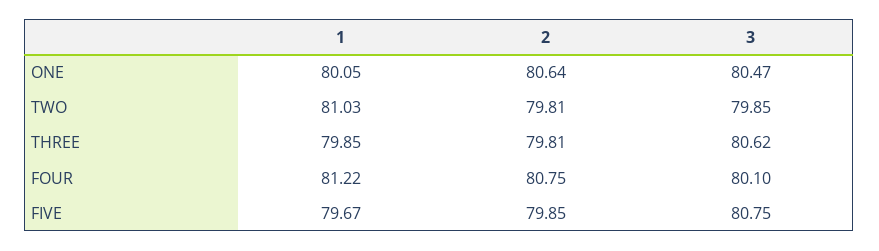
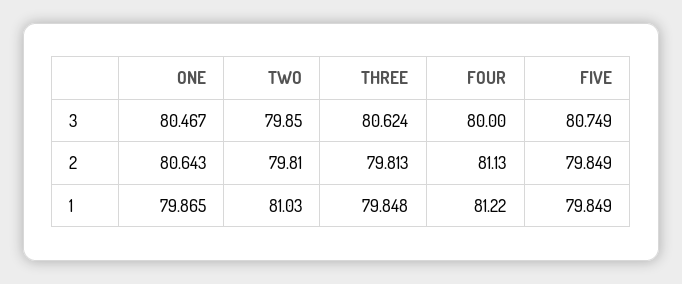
  {
    "1": {
-     "ONE": 80.05,
+     "ONE": 79.865,
      "TWO": 81.03,
      "THREE": 79.848,
      "FOUR": 81.22,
-     "FIVE": 79.67
+     "FIVE": 79.849
    },
    "2": {
      "ONE": 80.643,
      "TWO": 79.81,
      "THREE": 79.813,
-     "FOUR": 80.75,
+     "FOUR": 81.13,
      "FIVE": 79.849
    },
    "3": {
      "ONE": 80.467,
      "TWO": 79.85,
      "THREE": 80.624,
-     "FOUR": 80.1,
+     "FOUR": 80,
      "FIVE": 80.749
    }
  }

